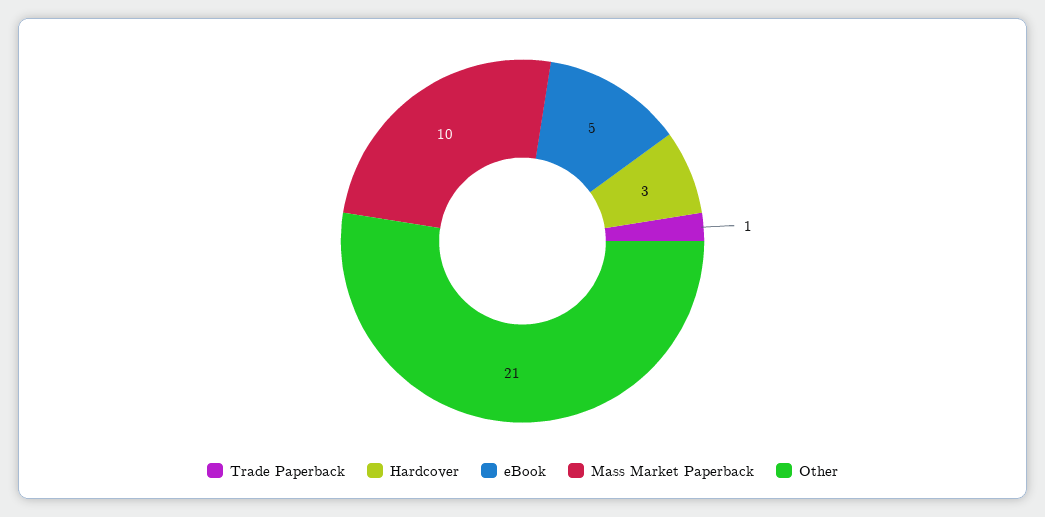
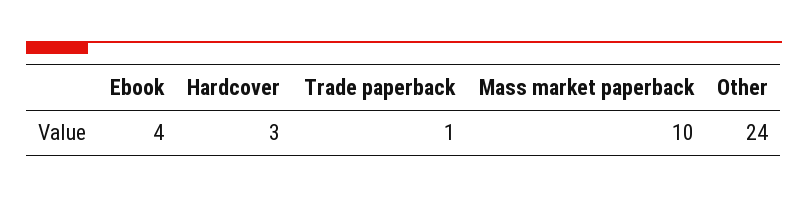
  {
    "Trade Paperback": 1,
    "Hardcover": 3,
-   "eBook": 5,
+   "eBook": 4,
    "Mass Market Paperback": 10,
-   "Other": 21
+   "Other": 24
  }

